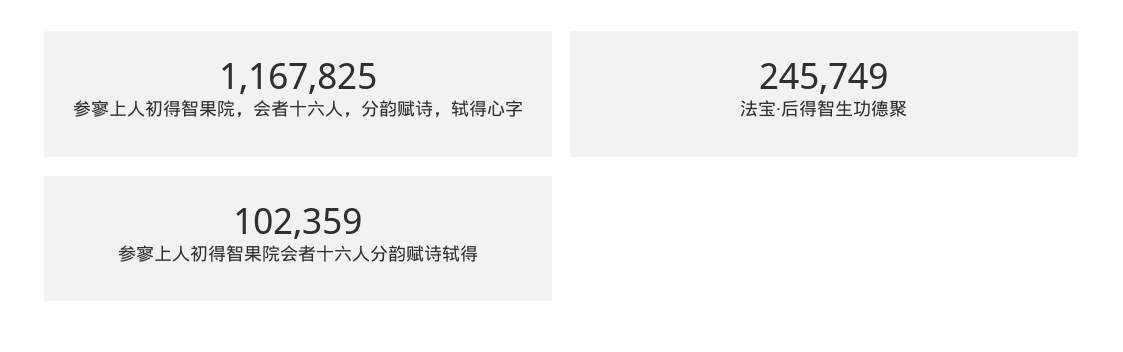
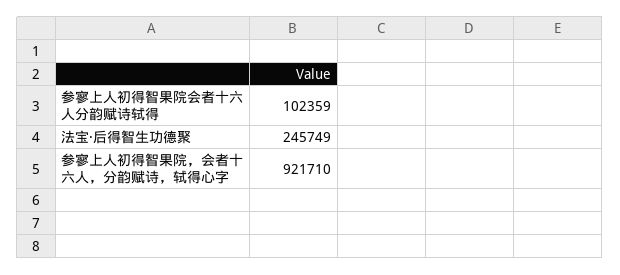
  {
-   "参寥上人初得智果院，会者十六人，分韵赋诗，轼得心字": 1167825,
+   "参寥上人初得智果院，会者十六人，分韵赋诗，轼得心字": 921710,
    "法宝·后得智生功德聚": 245749,
    "参寥上人初得智果院会者十六人分韵赋诗轼得": 102359
  }

